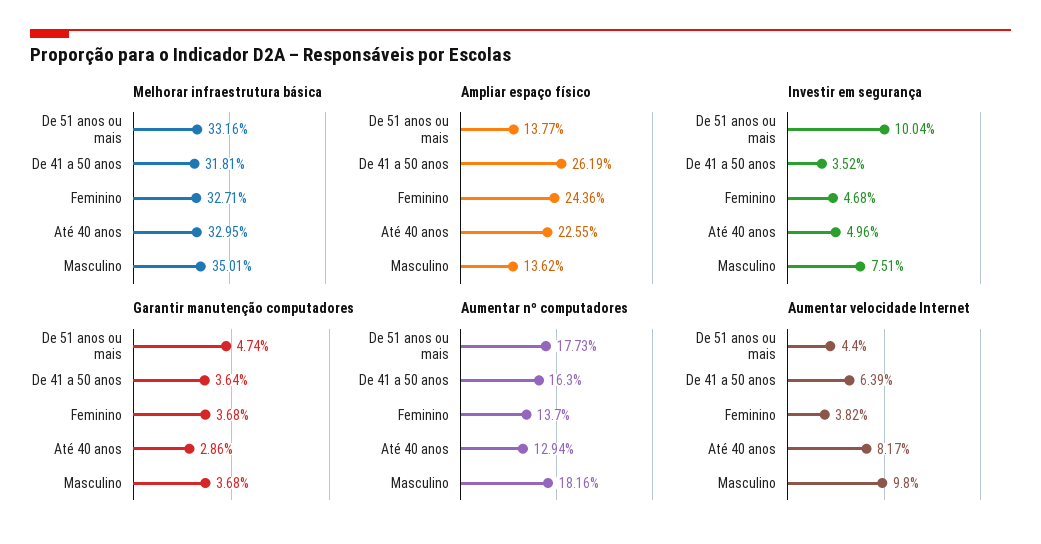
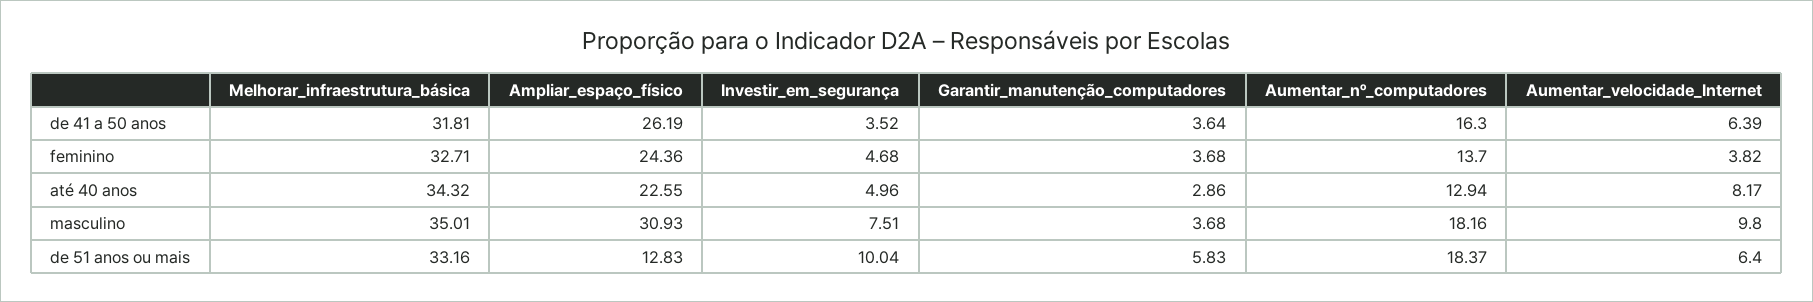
  {
    "Melhorar infraestrutura básica": {
      "De 51 anos ou mais": 33.16,
      "De 41 a 50 anos": 31.81,
      "Feminino": 32.71,
-     "Até 40 anos": 32.95,
+     "Até 40 anos": 34.32,
      "Masculino": 35.01
    },
    "Ampliar espaço físico": {
-     "De 51 anos ou mais": 13.77,
+     "De 51 anos ou mais": 12.83,
      "De 41 a 50 anos": 26.19,
      "Feminino": 24.36,
      "Até 40 anos": 22.55,
-     "Masculino": 13.62
+     "Masculino": 30.93
    },
    "Investir em segurança": {
      "De 51 anos ou mais": 10.04,
      "De 41 a 50 anos": 3.52,
      "Feminino": 4.68,
      "Até 40 anos": 4.96,
      "Masculino": 7.51
    },
    "Garantir manutenção computadores": {
-     "De 51 anos ou mais": 4.74,
+     "De 51 anos ou mais": 5.83,
      "De 41 a 50 anos": 3.64,
      "Feminino": 3.68,
      "Até 40 anos": 2.86,
      "Masculino": 3.68
    },
    "Aumentar nº computadores": {
-     "De 51 anos ou mais": 17.73,
+     "De 51 anos ou mais": 18.37,
      "De 41 a 50 anos": 16.3,
      "Feminino": 13.7,
      "Até 40 anos": 12.94,
      "Masculino": 18.16
    },
    "Aumentar velocidade Internet": {
-     "De 51 anos ou mais": 4.4,
+     "De 51 anos ou mais": 6.4,
      "De 41 a 50 anos": 6.39,
      "Feminino": 3.82,
      "Até 40 anos": 8.17,
      "Masculino": 9.8
    }
  }

